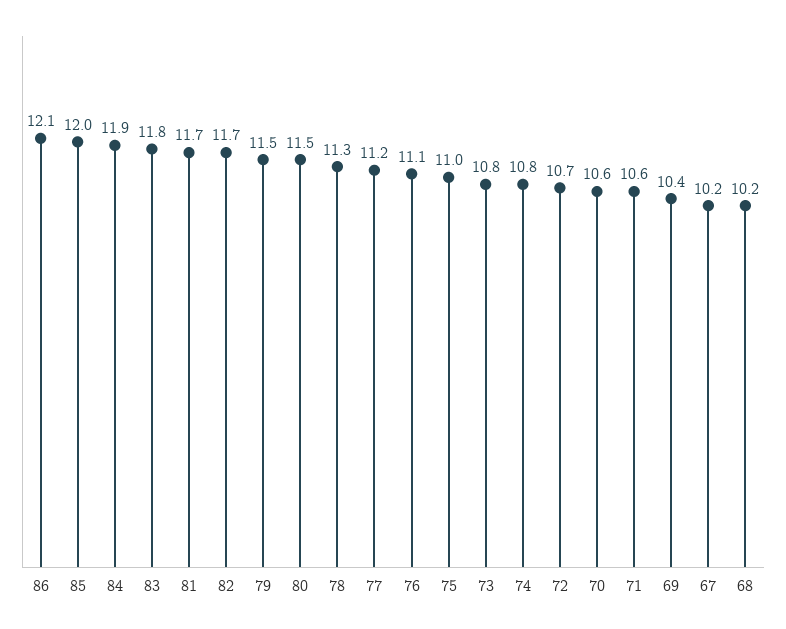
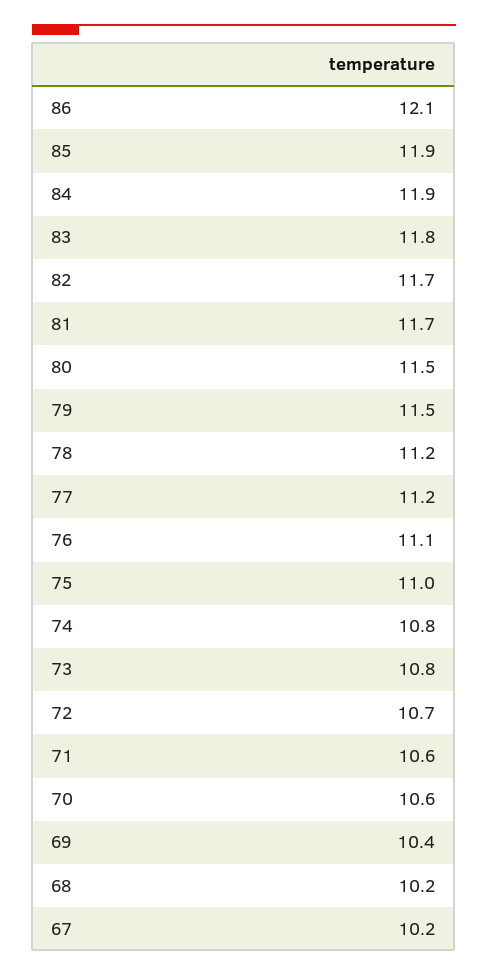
  {
    "86": 12.1,
-   "85": 12,
+   "85": 11.9,
    "84": 11.9,
    "83": 11.8,
    "81": 11.7,
    "82": 11.7,
    "79": 11.5,
    "80": 11.5,
-   "78": 11.3,
+   "78": 11.2,
    "77": 11.2,
    "76": 11.1,
    "75": 11,
    "73": 10.8,
    "74": 10.8,
    "72": 10.7,
    "70": 10.6,
    "71": 10.6,
    "69": 10.4,
    "67": 10.2,
    "68": 10.2
  }

